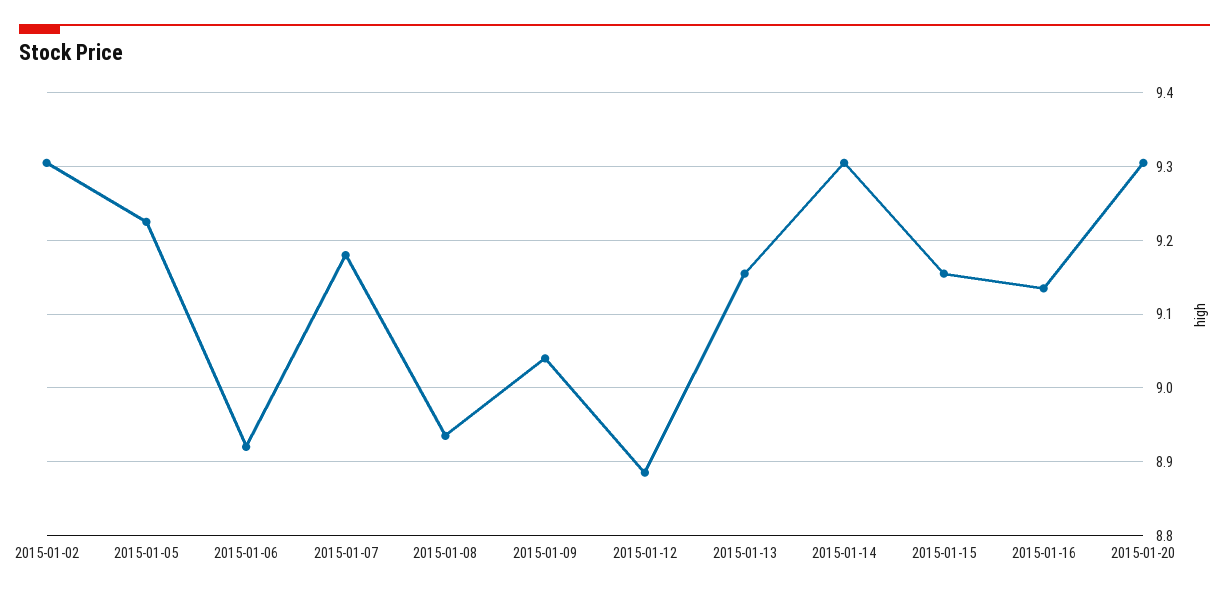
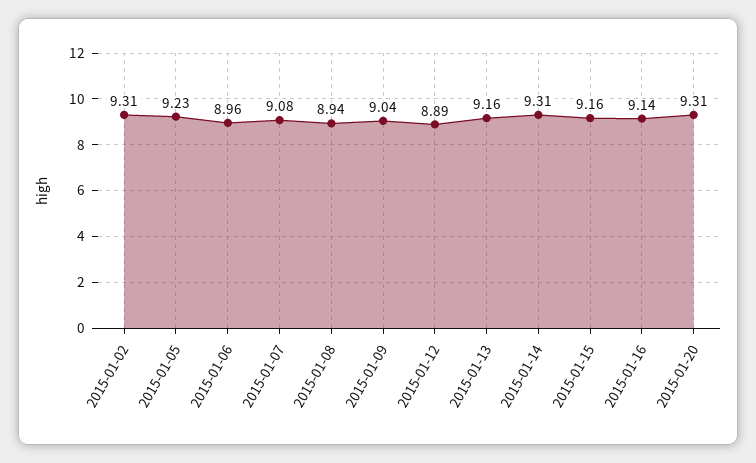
  {
    "2015-01-02": 9.31,
    "2015-01-05": 9.23,
-   "2015-01-06": 8.92,
+   "2015-01-06": 8.96,
-   "2015-01-07": 9.18,
+   "2015-01-07": 9.08,
    "2015-01-08": 8.94,
    "2015-01-09": 9.04,
    "2015-01-12": 8.89,
    "2015-01-13": 9.16,
    "2015-01-14": 9.31,
    "2015-01-15": 9.16,
    "2015-01-16": 9.14,
    "2015-01-20": 9.31
  }

